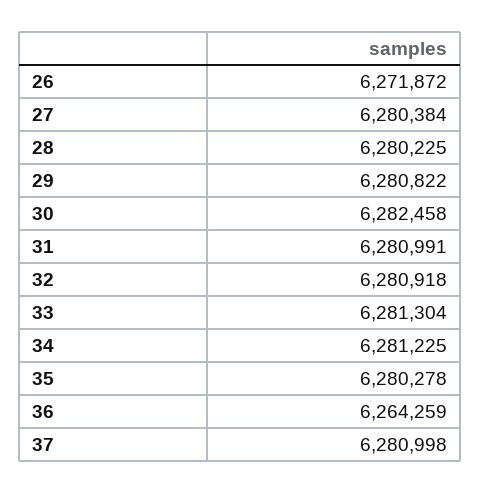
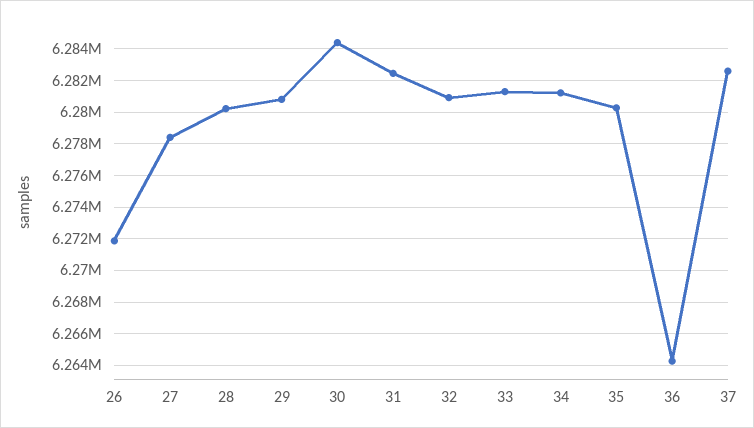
  {
    "26": 6271872,
-   "27": 6280384,
+   "27": 6278500,
    "28": 6280225,
    "29": 6280822,
-   "30": 6282458,
+   "30": 6284500,
-   "31": 6280991,
+   "31": 6282500,
    "32": 6280918,
    "33": 6281304,
    "34": 6281225,
    "35": 6280278,
    "36": 6264259,
-   "37": 6280998
+   "37": 6282500
  }

